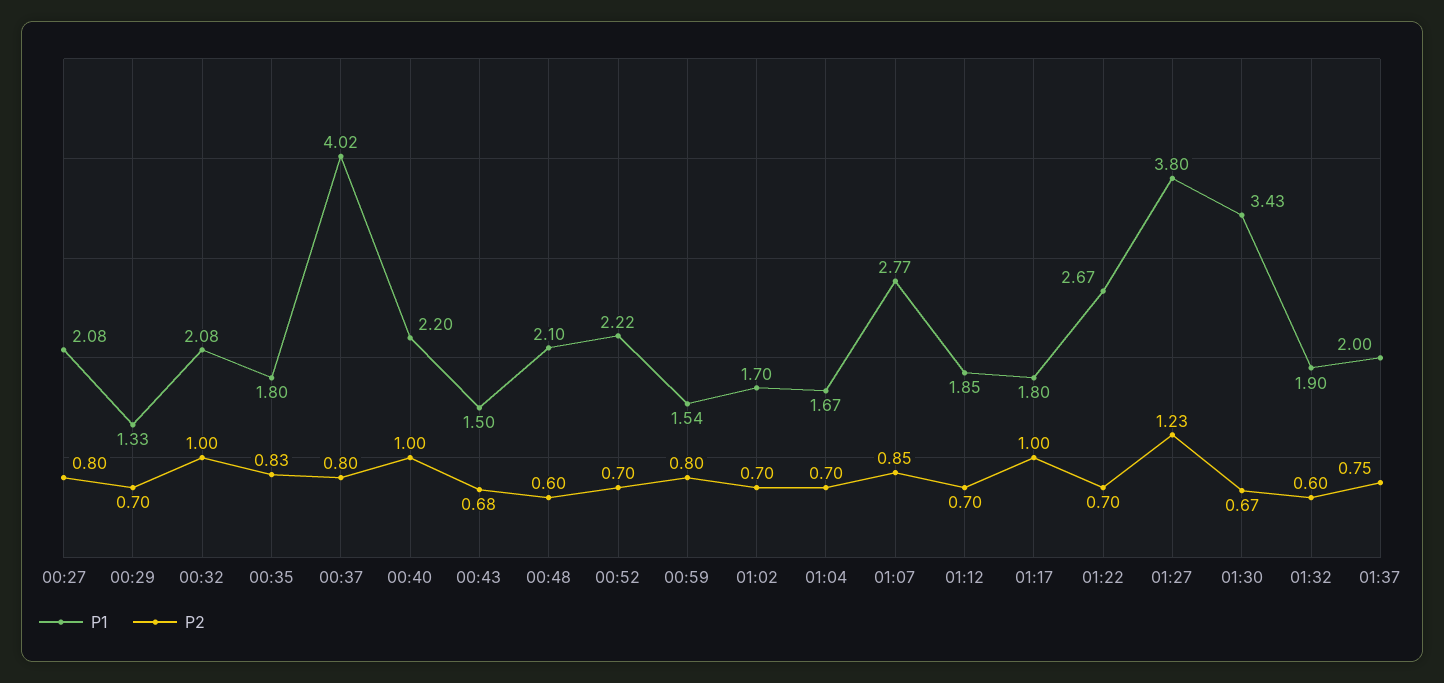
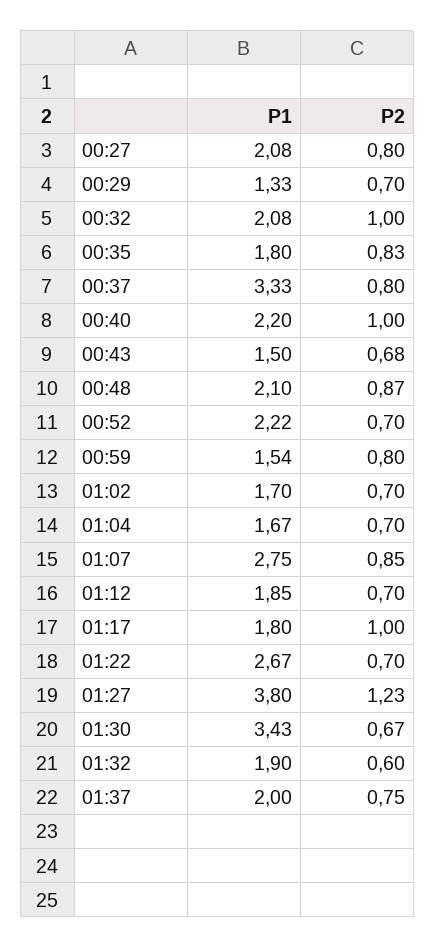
  {
    "P1": {
      "00:27": 2.08,
      "00:29": 1.33,
      "00:32": 2.08,
      "00:35": 1.8,
-     "00:37": 4.02,
+     "00:37": 3.33,
      "00:40": 2.2,
      "00:43": 1.5,
      "00:48": 2.1,
      "00:52": 2.22,
      "00:59": 1.54,
      "01:02": 1.7,
      "01:04": 1.67,
-     "01:07": 2.77,
+     "01:07": 2.75,
      "01:12": 1.85,
      "01:17": 1.8,
      "01:22": 2.67,
      "01:27": 3.8,
      "01:30": 3.43,
      "01:32": 1.9,
      "01:37": 2
    },
    "P2": {
      "00:27": 0.8,
      "00:29": 0.7,
      "00:32": 1,
      "00:35": 0.83,
      "00:37": 0.8,
      "00:40": 1,
      "00:43": 0.68,
-     "00:48": 0.6,
+     "00:48": 0.87,
      "00:52": 0.7,
      "00:59": 0.8,
      "01:02": 0.7,
      "01:04": 0.7,
      "01:07": 0.85,
      "01:12": 0.7,
      "01:17": 1,
      "01:22": 0.7,
      "01:27": 1.23,
      "01:30": 0.67,
      "01:32": 0.6,
      "01:37": 0.75
    }
  }

